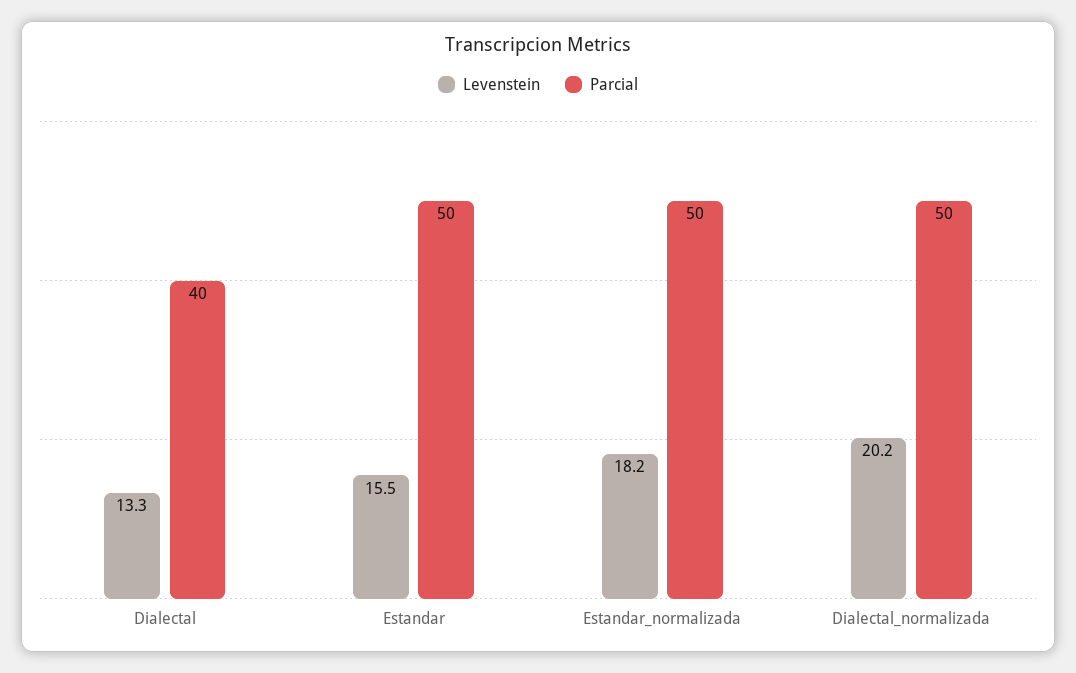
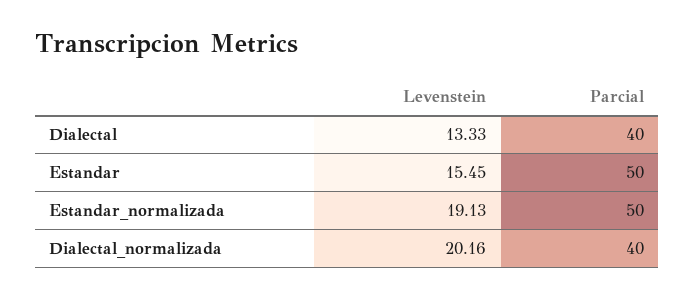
  {
    "Levenstein": {
      "Dialectal": 13.33,
      "Estandar": 15.45,
-     "Estandar_normalizada": 18.2,
+     "Estandar_normalizada": 19.13,
      "Dialectal_normalizada": 20.16
    },
    "Parcial": {
      "Dialectal": 40,
      "Estandar": 50,
      "Estandar_normalizada": 50,
-     "Dialectal_normalizada": 50
+     "Dialectal_normalizada": 40
    }
  }

